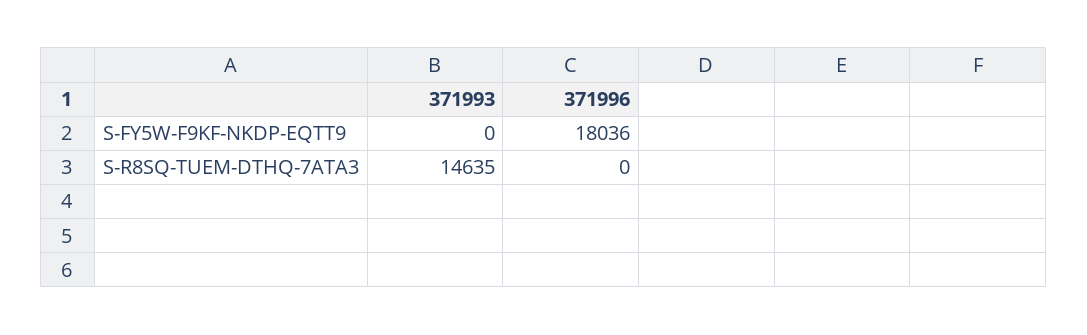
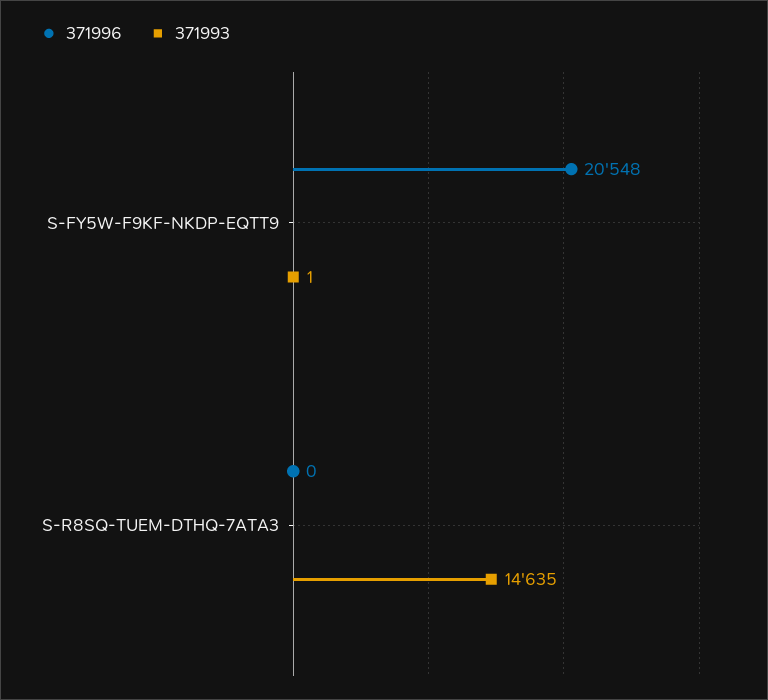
  {
    "371993": {
-     "S-FY5W-F9KF-NKDP-EQTT9": 0,
+     "S-FY5W-F9KF-NKDP-EQTT9": 1,
      "S-R8SQ-TUEM-DTHQ-7ATA3": 14635
    },
    "371996": {
-     "S-FY5W-F9KF-NKDP-EQTT9": 18036,
+     "S-FY5W-F9KF-NKDP-EQTT9": 20548,
      "S-R8SQ-TUEM-DTHQ-7ATA3": 0
    }
  }

